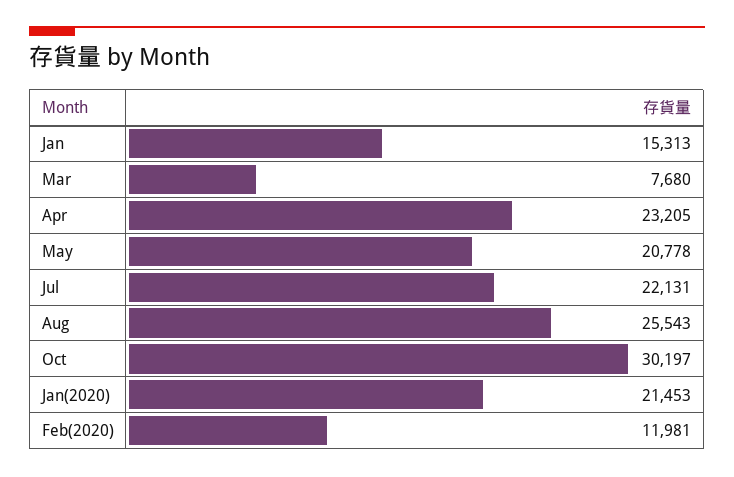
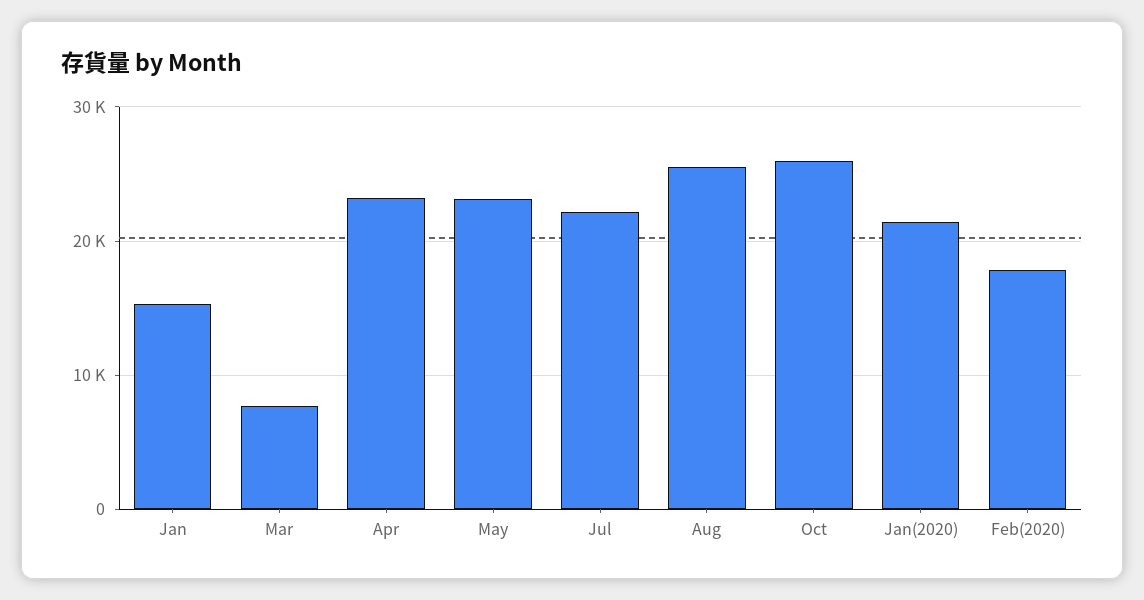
  {
    "Jan": 15313,
    "Mar": 7680,
    "Apr": 23205,
-   "May": 20778,
+   "May": 23000,
    "Jul": 22131,
    "Aug": 25543,
-   "Oct": 30197,
+   "Oct": 26000,
    "Jan(2020)": 21453,
-   "Feb(2020)": 11981
+   "Feb(2020)": 18000
  }

